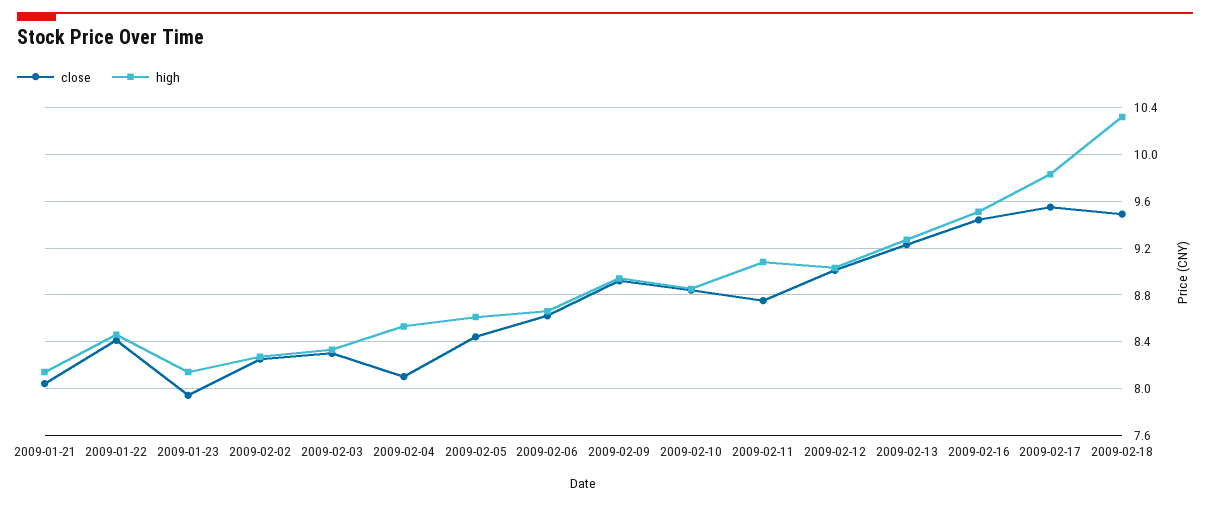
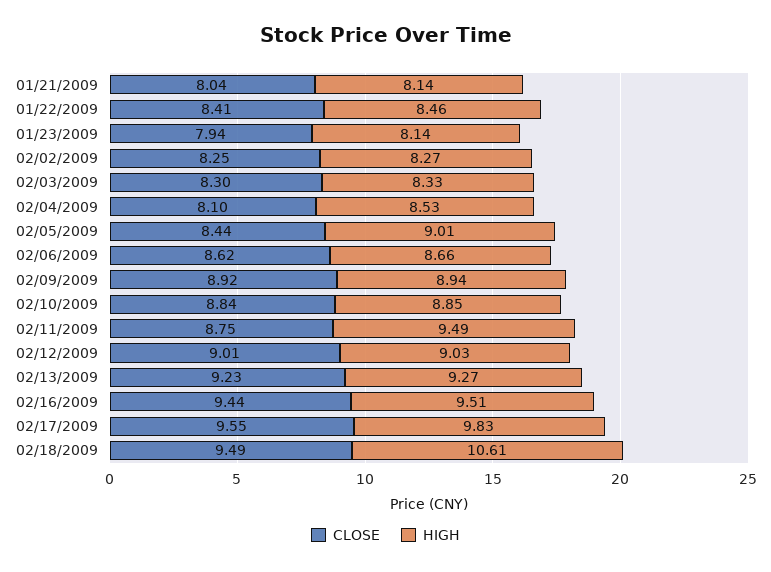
  {
    "close": {
      "2009-01-21": 8.04,
      "2009-01-22": 8.41,
      "2009-01-23": 7.94,
      "2009-02-02": 8.25,
      "2009-02-03": 8.3,
      "2009-02-04": 8.1,
      "2009-02-05": 8.44,
      "2009-02-06": 8.62,
      "2009-02-09": 8.92,
      "2009-02-10": 8.84,
      "2009-02-11": 8.75,
      "2009-02-12": 9.01,
      "2009-02-13": 9.23,
      "2009-02-16": 9.44,
      "2009-02-17": 9.55,
      "2009-02-18": 9.49
    },
    "high": {
      "2009-01-21": 8.14,
      "2009-01-22": 8.46,
      "2009-01-23": 8.14,
      "2009-02-02": 8.27,
      "2009-02-03": 8.33,
      "2009-02-04": 8.53,
-     "2009-02-05": 8.6,
+     "2009-02-05": 9.01,
      "2009-02-06": 8.66,
      "2009-02-09": 8.94,
      "2009-02-10": 8.85,
-     "2009-02-11": 9.1,
+     "2009-02-11": 9.49,
      "2009-02-12": 9.03,
      "2009-02-13": 9.27,
      "2009-02-16": 9.51,
      "2009-02-17": 9.83,
-     "2009-02-18": 10.3
+     "2009-02-18": 10.61
    }
  }

